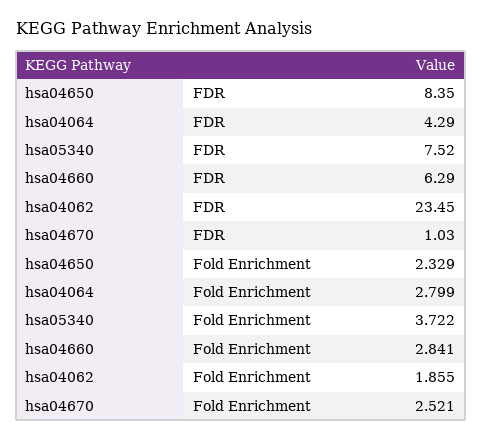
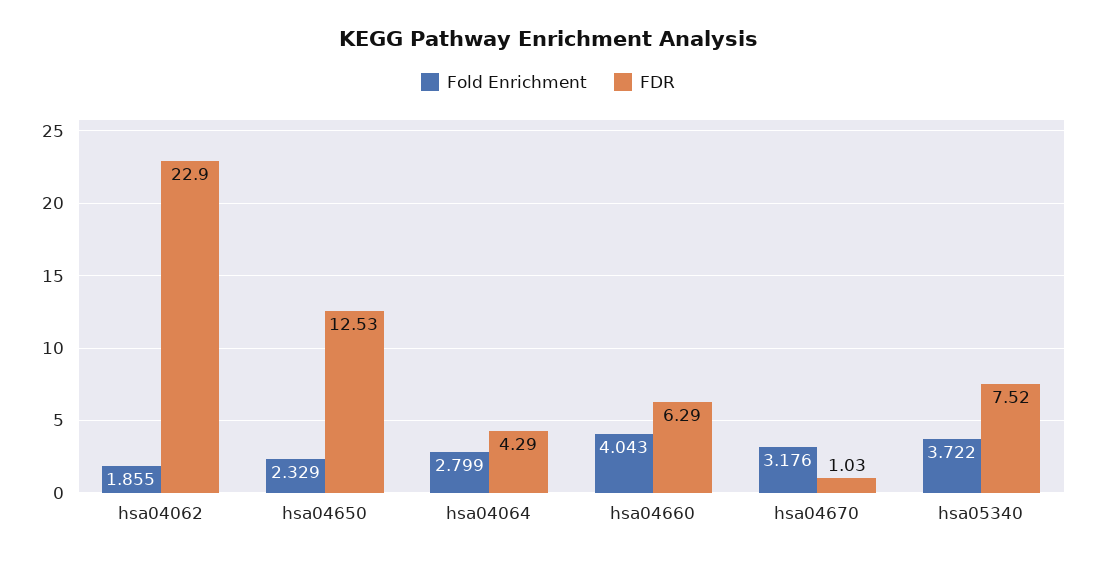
  {
    "FDR": {
-     "hsa04650": 8.35,
+     "hsa04650": 12.53,
      "hsa04064": 4.29,
      "hsa05340": 7.52,
      "hsa04660": 6.29,
-     "hsa04062": 23.45,
+     "hsa04062": 22.9,
      "hsa04670": 1.03
    },
    "Fold Enrichment": {
      "hsa04650": 2.329,
      "hsa04064": 2.799,
      "hsa05340": 3.722,
-     "hsa04660": 2.841,
+     "hsa04660": 4.043,
      "hsa04062": 1.855,
-     "hsa04670": 2.521
+     "hsa04670": 3.176
    }
  }

